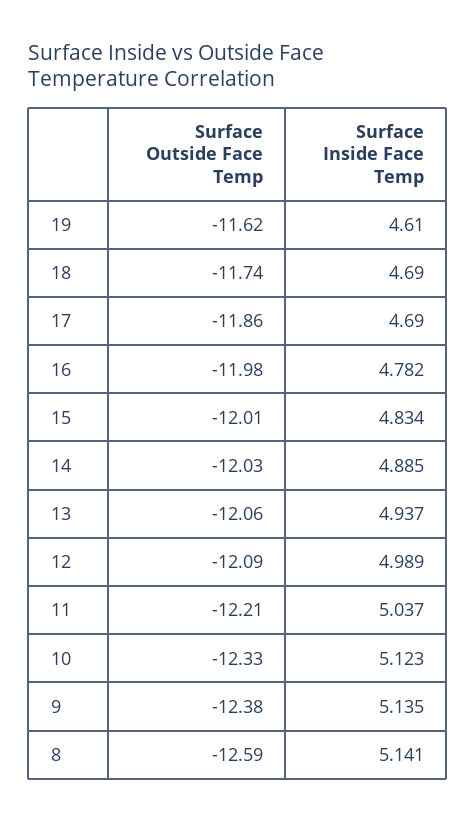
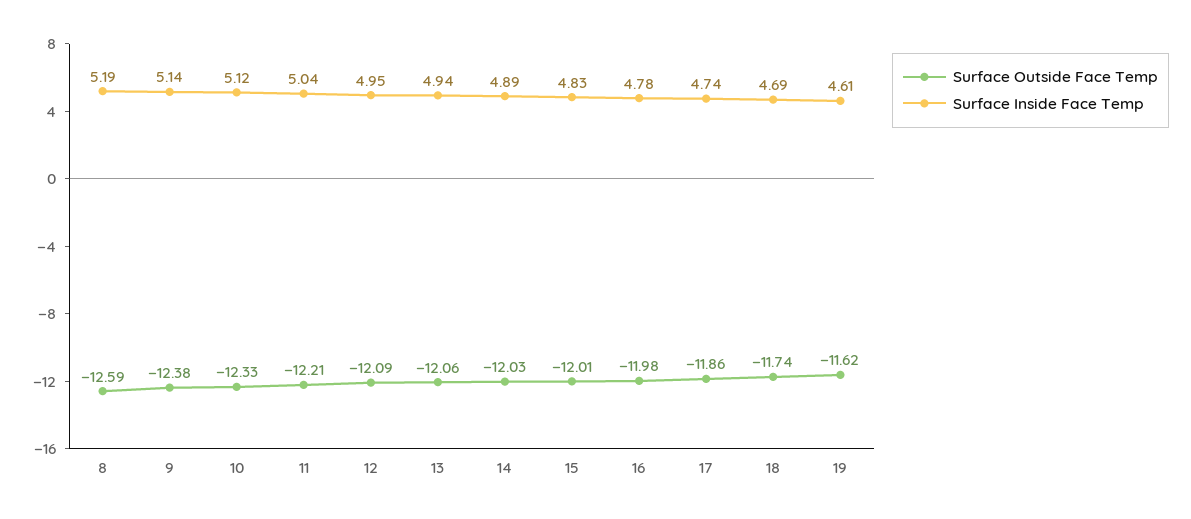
  {
    "Surface Outside Face Temp": {
      "19": -11.62,
      "18": -11.74,
      "17": -11.86,
      "16": -11.98,
      "15": -12.01,
      "14": -12.03,
      "13": -12.06,
      "12": -12.09,
      "11": -12.21,
      "10": -12.33,
      "9": -12.38,
      "8": -12.59
    },
    "Surface Inside Face Temp": {
      "19": 4.61,
      "18": 4.69,
-     "17": 4.69,
+     "17": 4.74,
      "16": 4.782,
      "15": 4.834,
      "14": 4.885,
      "13": 4.937,
-     "12": 4.989,
+     "12": 4.95,
      "11": 5.037,
      "10": 5.123,
      "9": 5.135,
-     "8": 5.141
+     "8": 5.19
    }
  }

